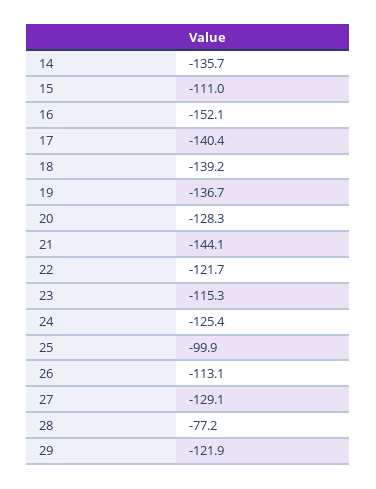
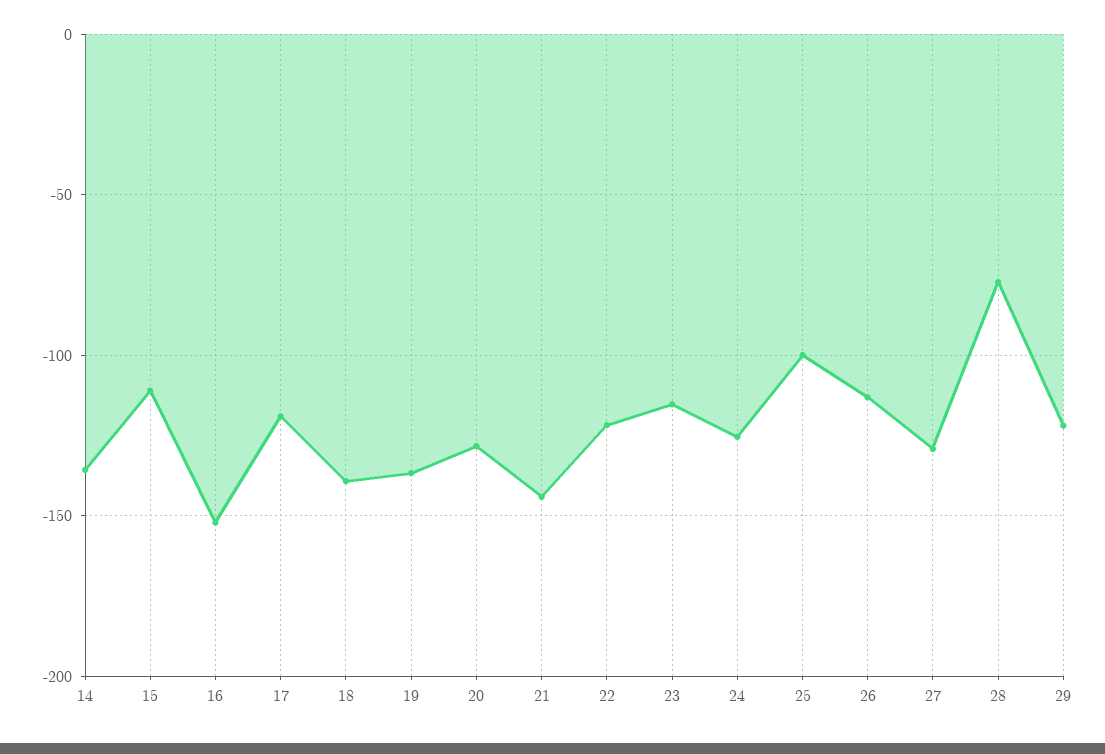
  {
    "14": -135.7,
    "15": -111,
    "16": -152.1,
-   "17": -140.4,
+   "17": -120,
    "18": -139.2,
    "19": -136.7,
    "20": -128.3,
    "21": -144.1,
    "22": -121.7,
    "23": -115.3,
    "24": -125.4,
    "25": -99.9,
    "26": -113.1,
    "27": -129.1,
    "28": -77.2,
    "29": -121.9
  }

